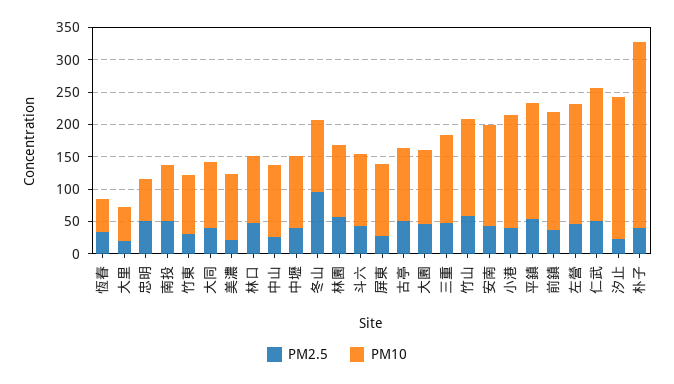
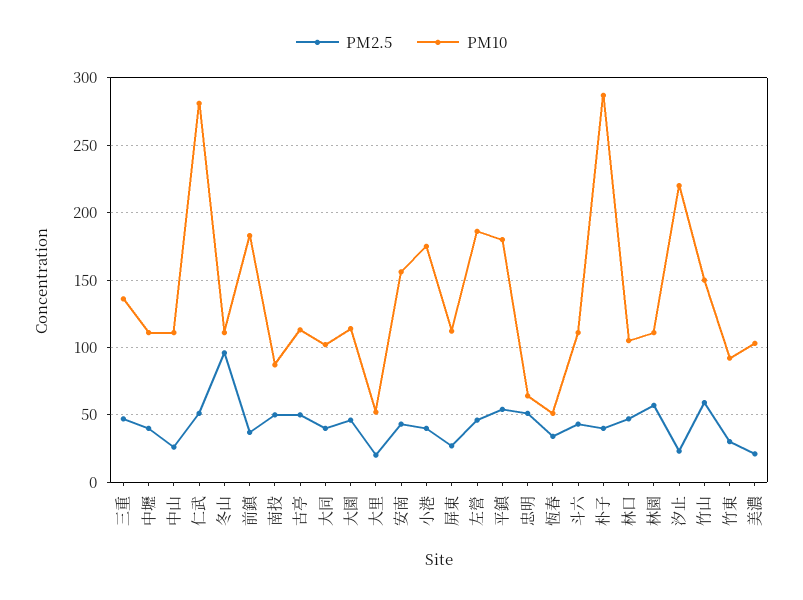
  {
    "PM2.5": {
      "恆春": 35,
      "大里": 20,
      "忠明": 50,
      "南投": 50,
      "竹東": 30,
      "大同": 40,
      "美濃": 20,
      "林口": 45,
      "中山": 25,
      "中壢": 40,
      "冬山": 95,
      "林園": 55,
      "斗六": 45,
      "屏東": 25,
      "古亭": 50,
      "大園": 45,
      "三重": 45,
      "竹山": 60,
      "安南": 45,
      "小港": 40,
      "平鎮": 55,
      "前鎮": 35,
      "左營": 45,
      "仁武": 50,
      "汐止": 25,
      "朴子": 40
    },
    "PM10": {
      "恆春": 50,
      "大里": 50,
      "忠明": 65,
      "南投": 85,
      "竹東": 90,
      "大同": 100,
      "美濃": 105,
      "林口": 105,
      "中山": 110,
      "中壢": 110,
      "冬山": 110,
      "林園": 110,
      "斗六": 110,
      "屏東": 110,
      "古亭": 115,
      "大園": 115,
      "三重": 135,
      "竹山": 150,
      "安南": 155,
      "小港": 175,
      "平鎮": 180,
      "前鎮": 185,
      "左營": 185,
-     "仁武": 200,
+     "仁武": 280,
      "汐止": 220,
      "朴子": 285
    }
  }

